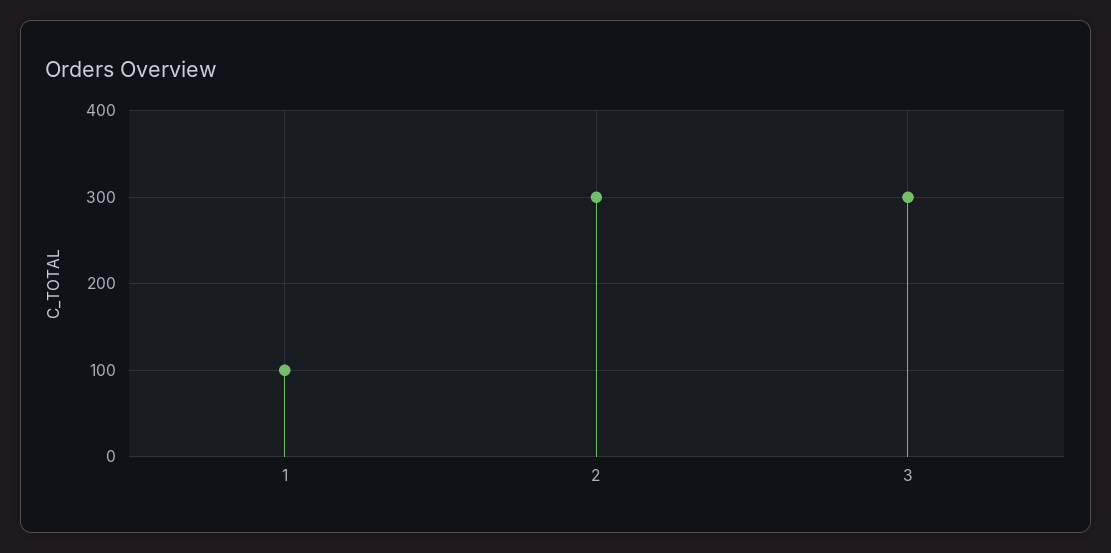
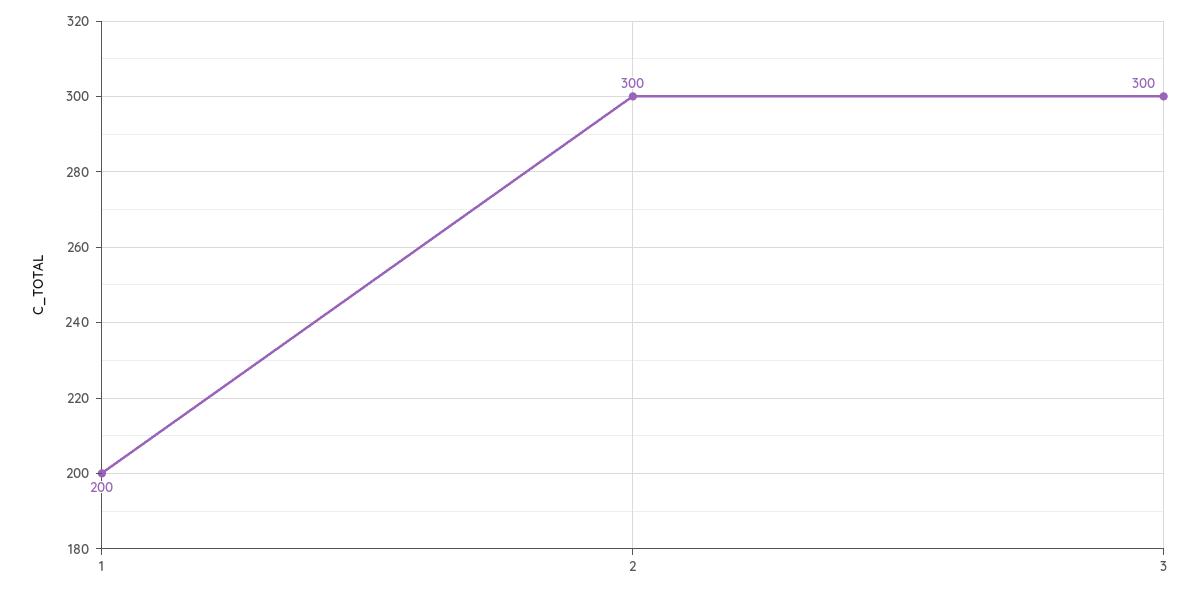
  {
-   "1": 100,
+   "1": 200,
    "2": 300,
    "3": 300
  }

